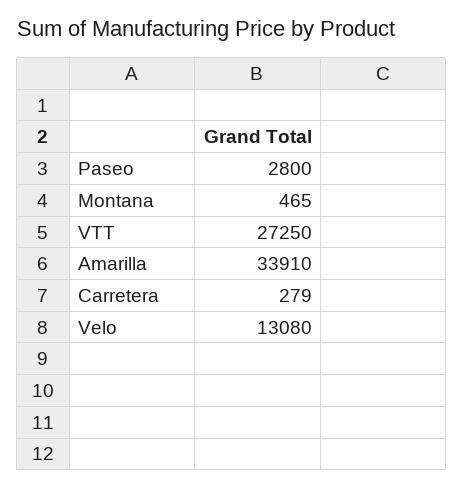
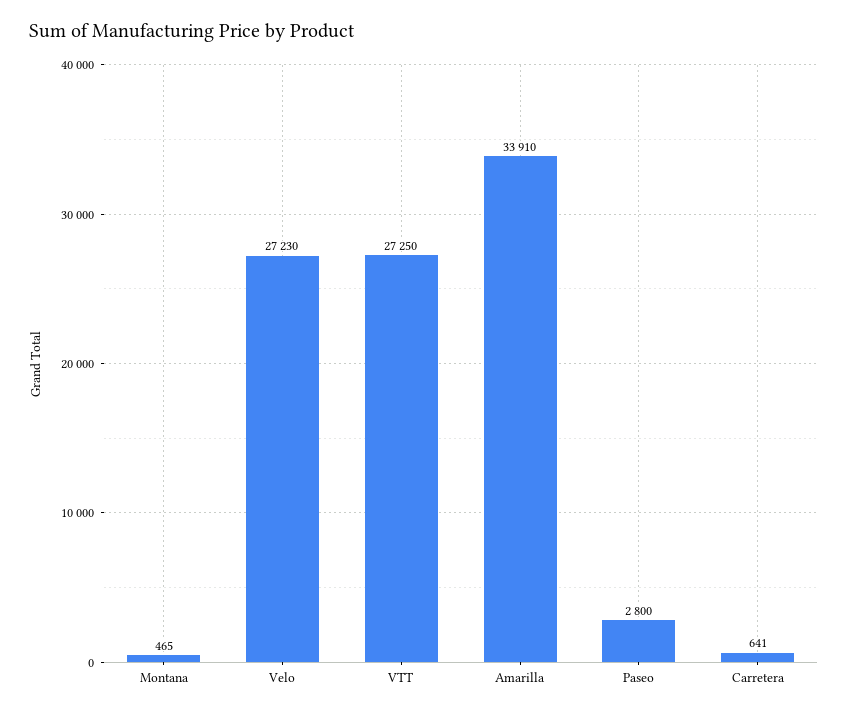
  {
    "Paseo": 2800,
    "Montana": 465,
    "VTT": 27250,
    "Amarilla": 33910,
-   "Carretera": 279,
+   "Carretera": 641,
-   "Velo": 13080
+   "Velo": 27230
  }

